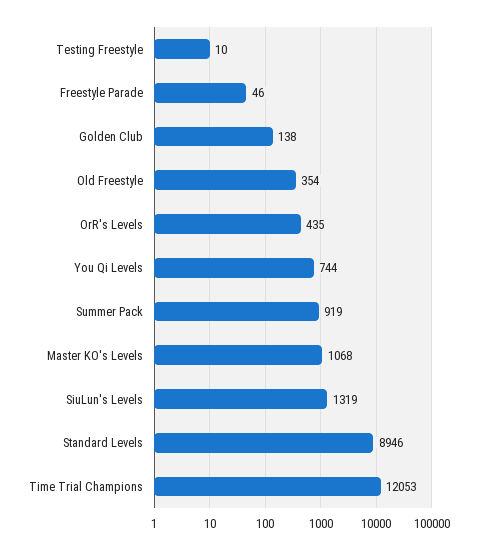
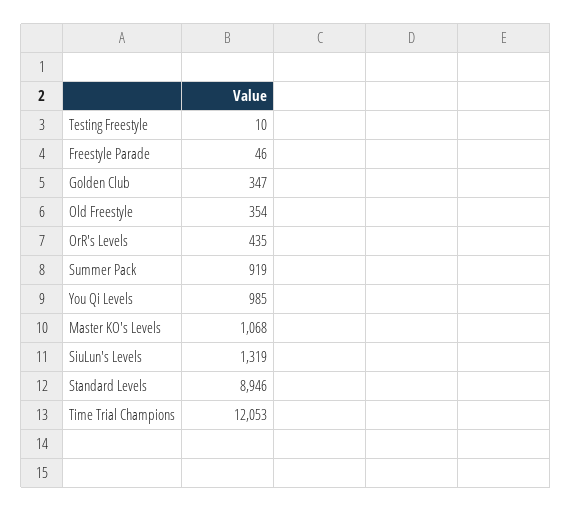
  {
    "Testing Freestyle": 10,
    "Freestyle Parade": 46,
-   "Golden Club": 138,
+   "Golden Club": 347,
    "Old Freestyle": 354,
    "OrR's Levels": 435,
-   "You Qi Levels": 744,
+   "You Qi Levels": 985,
    "Summer Pack": 919,
    "Master KO's Levels": 1068,
    "SiuLun's Levels": 1319,
    "Standard Levels": 8946,
    "Time Trial Champions": 12053
  }

